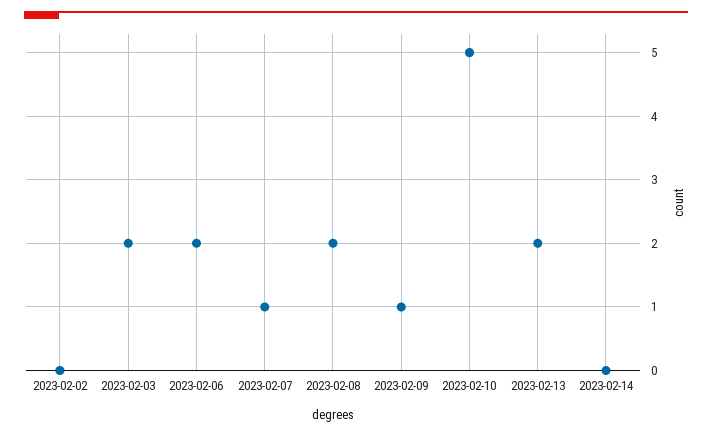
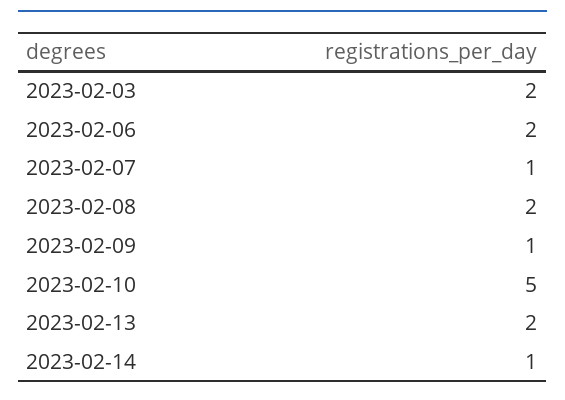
  {
-   "2023-02-02": 0,
    "2023-02-03": 2,
    "2023-02-06": 2,
    "2023-02-07": 1,
    "2023-02-08": 2,
    "2023-02-09": 1,
    "2023-02-10": 5,
    "2023-02-13": 2,
-   "2023-02-14": 0
+   "2023-02-14": 1
  }

